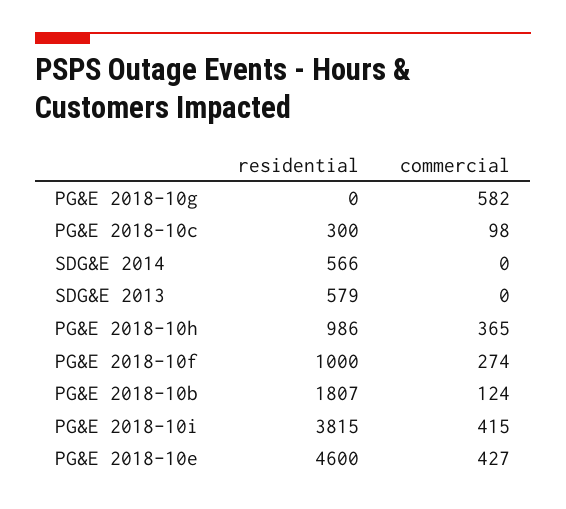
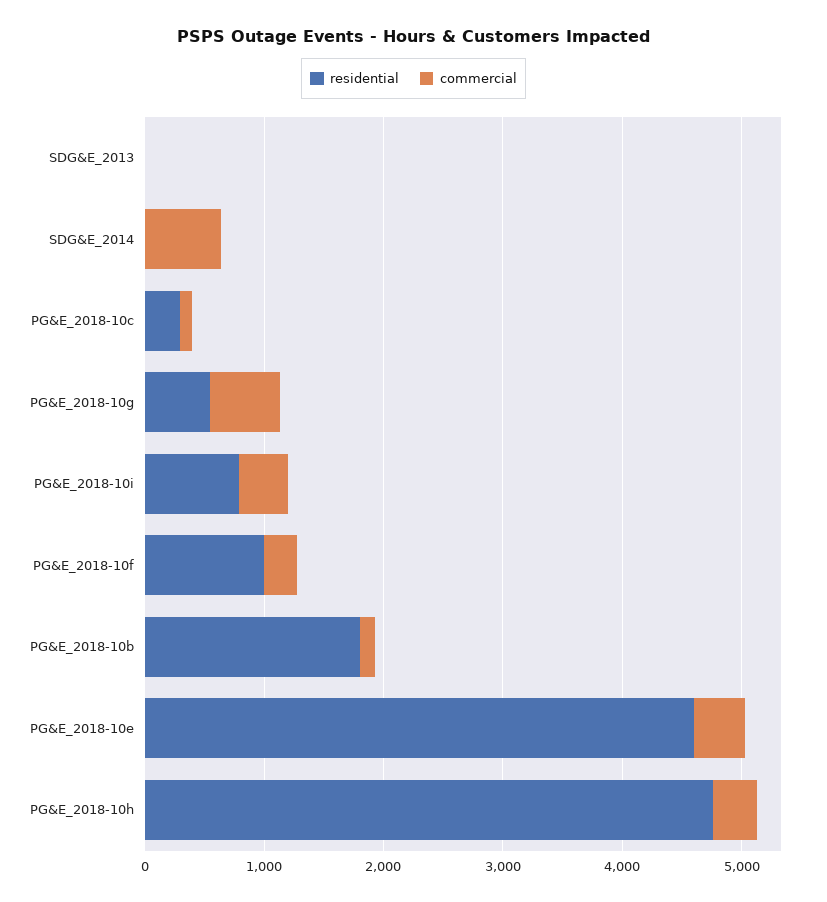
  {
    "residential": {
-     "PG&E 2018-10g": 0,
+     "PG&E 2018-10g": 600,
      "PG&E 2018-10c": 300,
-     "SDG&E 2014": 566,
+     "SDG&E 2014": 0,
-     "SDG&E 2013": 579,
+     "SDG&E 2013": 0,
-     "PG&E 2018-10h": 986,
+     "PG&E 2018-10h": 4800,
      "PG&E 2018-10f": 1000,
      "PG&E 2018-10b": 1807,
-     "PG&E 2018-10i": 3815,
+     "PG&E 2018-10i": 800,
      "PG&E 2018-10e": 4600
    },
    "commercial": {
      "PG&E 2018-10g": 582,
      "PG&E 2018-10c": 98,
-     "SDG&E 2014": 0,
+     "SDG&E 2014": 600,
      "SDG&E 2013": 0,
      "PG&E 2018-10h": 365,
      "PG&E 2018-10f": 274,
      "PG&E 2018-10b": 124,
      "PG&E 2018-10i": 415,
      "PG&E 2018-10e": 427
    }
  }

